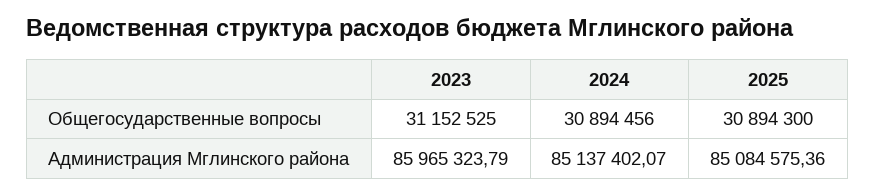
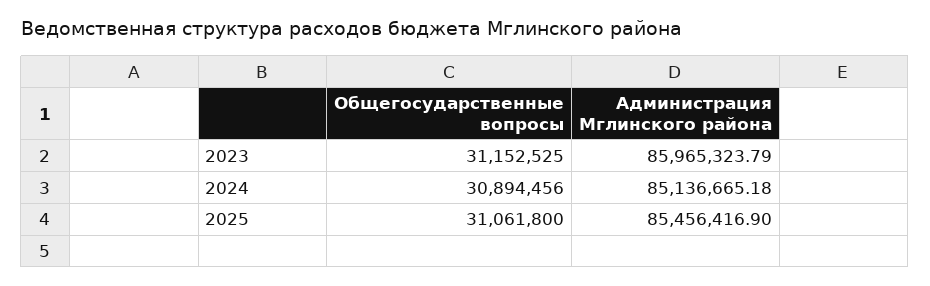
  {
    "2023": {
      "Общегосударственные вопросы": 31152525,
      "Администрация Мглинского района": 85965323.79
    },
    "2024": {
      "Общегосударственные вопросы": 30894456,
-     "Администрация Мглинского района": 85137402.07
+     "Администрация Мглинского района": 85136665.18
    },
    "2025": {
-     "Общегосударственные вопросы": 30894300,
+     "Общегосударственные вопросы": 31061800,
-     "Администрация Мглинского района": 85084575.36
+     "Администрация Мглинского района": 85456416.9
    }
  }

